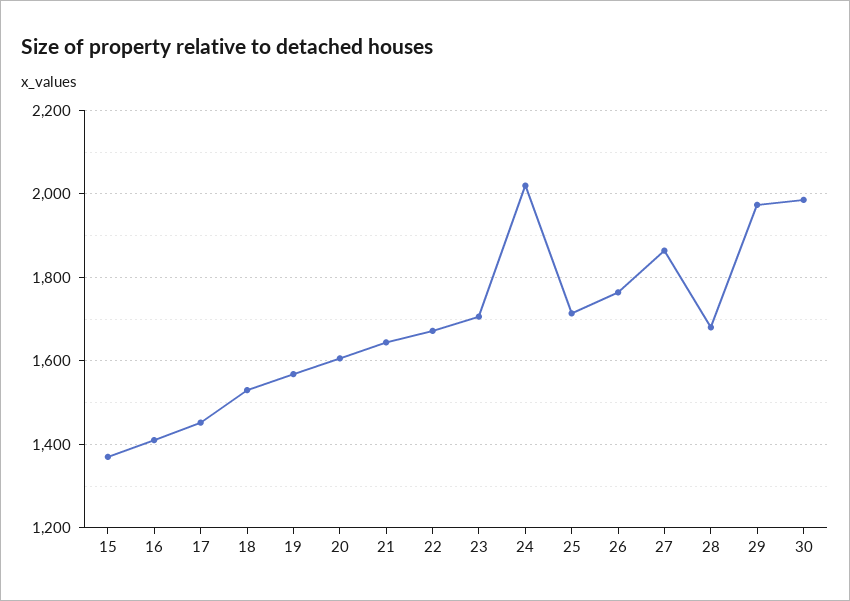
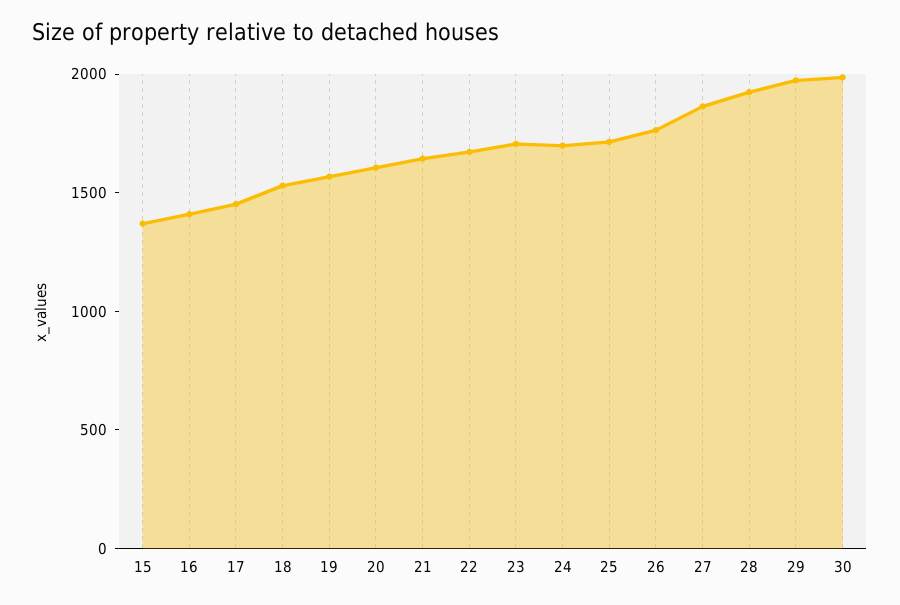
  {
    "15": 1380,
    "16": 1420,
    "17": 1460,
    "18": 1540,
    "19": 1560,
    "20": 1600,
    "21": 1640,
    "22": 1680,
    "23": 1700,
-   "24": 2020,
+   "24": 1700,
    "25": 1720,
    "26": 1760,
    "27": 1860,
-   "28": 1680,
+   "28": 1900,
    "29": 1980,
    "30": 1980
  }

